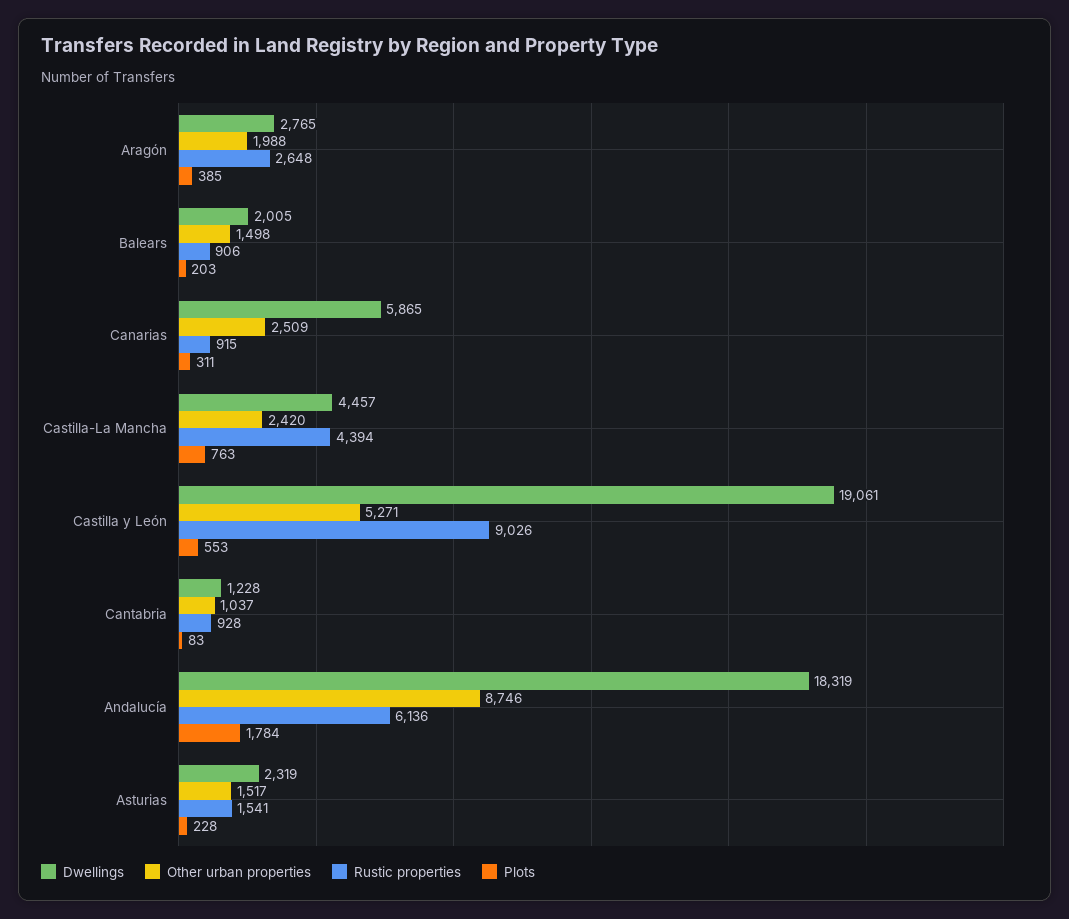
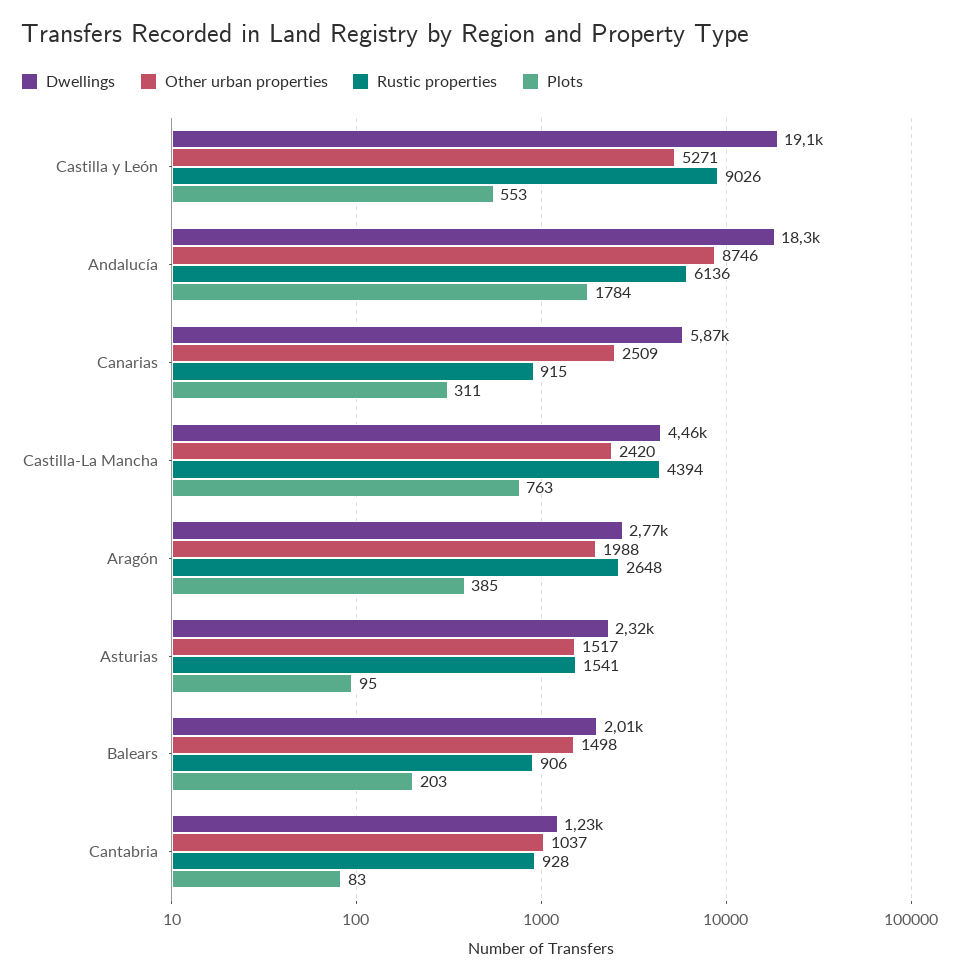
  {
    "Dwellings": {
      "Aragón": 2765,
      "Balears": 2005,
      "Canarias": 5865,
      "Castilla-La Mancha": 4457,
      "Castilla y León": 19061,
      "Cantabria": 1228,
      "Andalucía": 18319,
      "Asturias": 2319
    },
    "Other urban properties": {
      "Aragón": 1988,
      "Balears": 1498,
      "Canarias": 2509,
      "Castilla-La Mancha": 2420,
      "Castilla y León": 5271,
      "Cantabria": 1037,
      "Andalucía": 8746,
      "Asturias": 1517
    },
    "Rustic properties": {
      "Aragón": 2648,
      "Balears": 906,
      "Canarias": 915,
      "Castilla-La Mancha": 4394,
      "Castilla y León": 9026,
      "Cantabria": 928,
      "Andalucía": 6136,
      "Asturias": 1541
    },
    "Plots": {
      "Aragón": 385,
      "Balears": 203,
      "Canarias": 311,
      "Castilla-La Mancha": 763,
      "Castilla y León": 553,
      "Cantabria": 83,
      "Andalucía": 1784,
-     "Asturias": 228
+     "Asturias": 95
    }
  }

